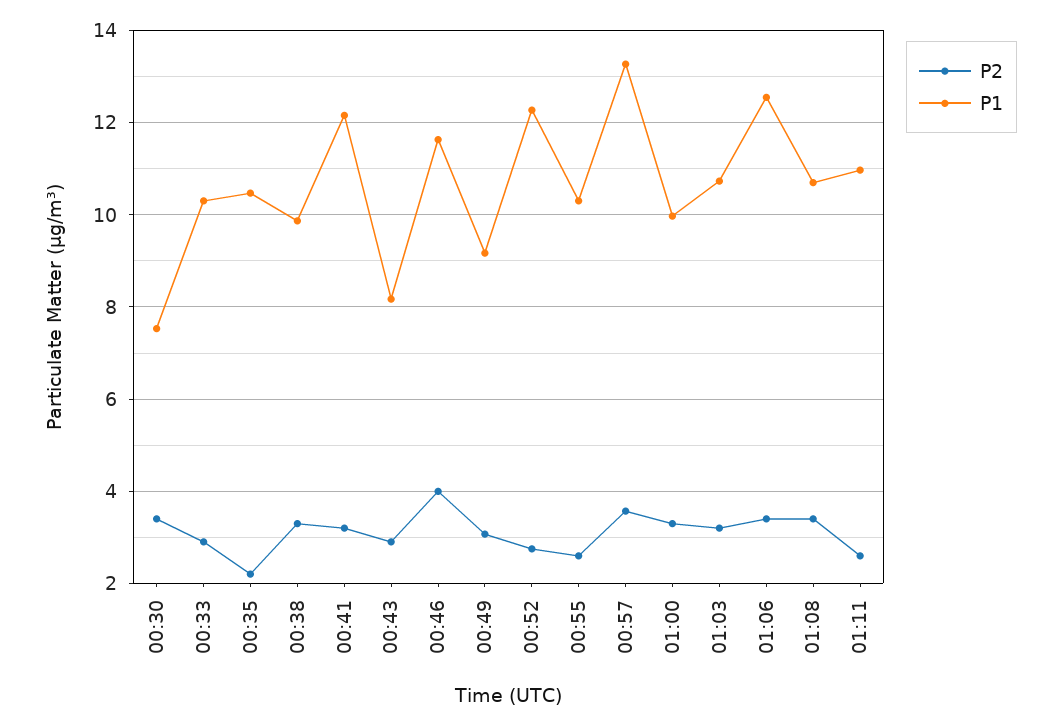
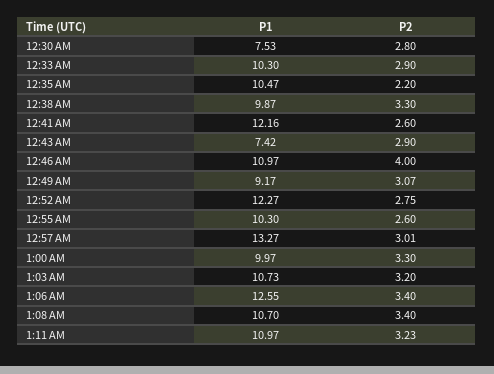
  {
    "P2": {
-     "00:30": 3.4,
+     "00:30": 2.8,
      "00:33": 2.9,
      "00:35": 2.2,
      "00:38": 3.3,
-     "00:41": 3.2,
+     "00:41": 2.6,
      "00:43": 2.9,
      "00:46": 4,
      "00:49": 3.07,
      "00:52": 2.75,
      "00:55": 2.6,
-     "00:57": 3.6,
+     "00:57": 3.01,
      "01:00": 3.3,
      "01:03": 3.2,
      "01:06": 3.4,
      "01:08": 3.4,
-     "01:11": 2.6
+     "01:11": 3.23
    },
    "P1": {
      "00:30": 7.53,
      "00:33": 10.3,
      "00:35": 10.47,
      "00:38": 9.87,
      "00:41": 12.16,
-     "00:43": 8.2,
+     "00:43": 7.42,
-     "00:46": 11.6,
+     "00:46": 10.97,
      "00:49": 9.17,
      "00:52": 12.27,
      "00:55": 10.3,
      "00:57": 13.27,
      "01:00": 9.97,
      "01:03": 10.73,
      "01:06": 12.55,
      "01:08": 10.7,
      "01:11": 10.97
    }
  }

